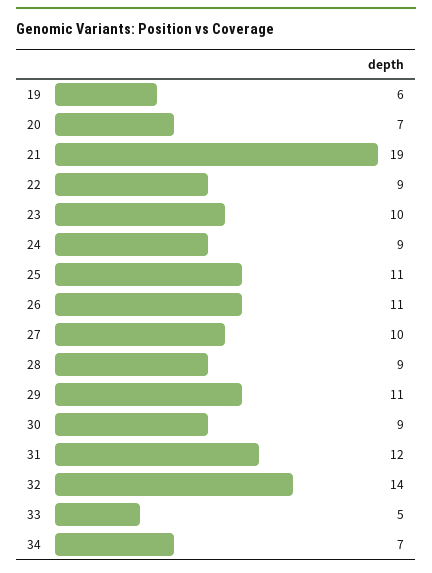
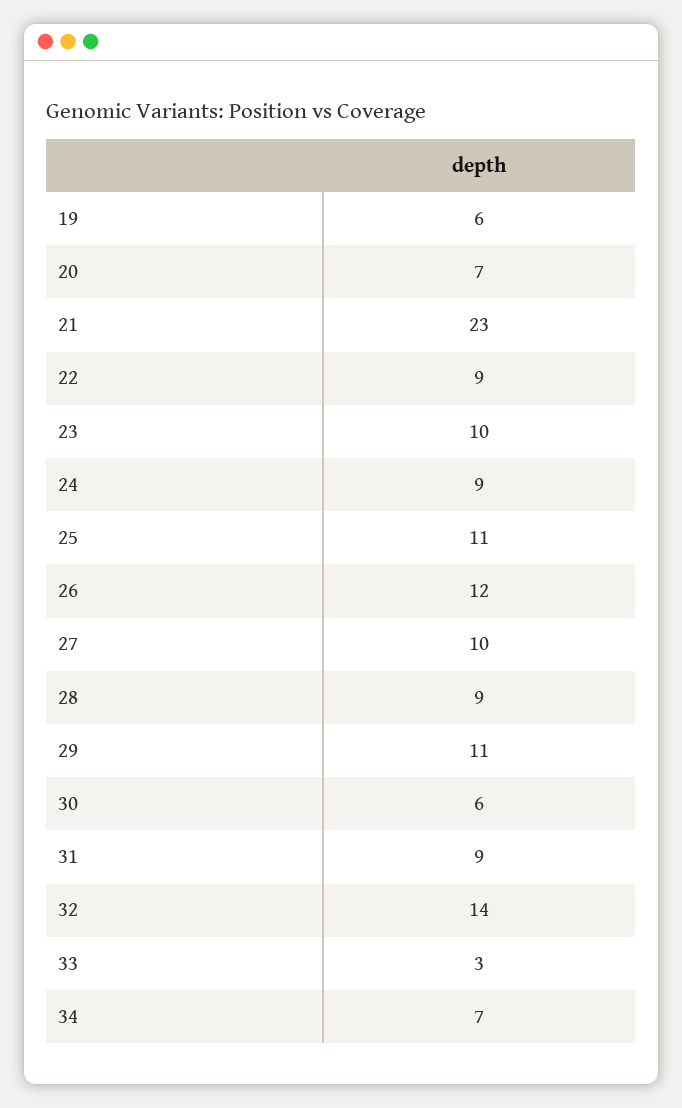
  {
    "19": 6,
    "20": 7,
-   "21": 19,
+   "21": 23,
    "22": 9,
    "23": 10,
    "24": 9,
    "25": 11,
-   "26": 11,
+   "26": 12,
    "27": 10,
    "28": 9,
    "29": 11,
-   "30": 9,
+   "30": 6,
-   "31": 12,
+   "31": 9,
    "32": 14,
-   "33": 5,
+   "33": 3,
    "34": 7
  }

